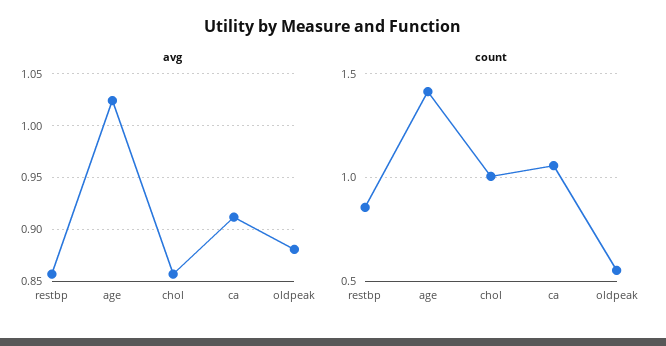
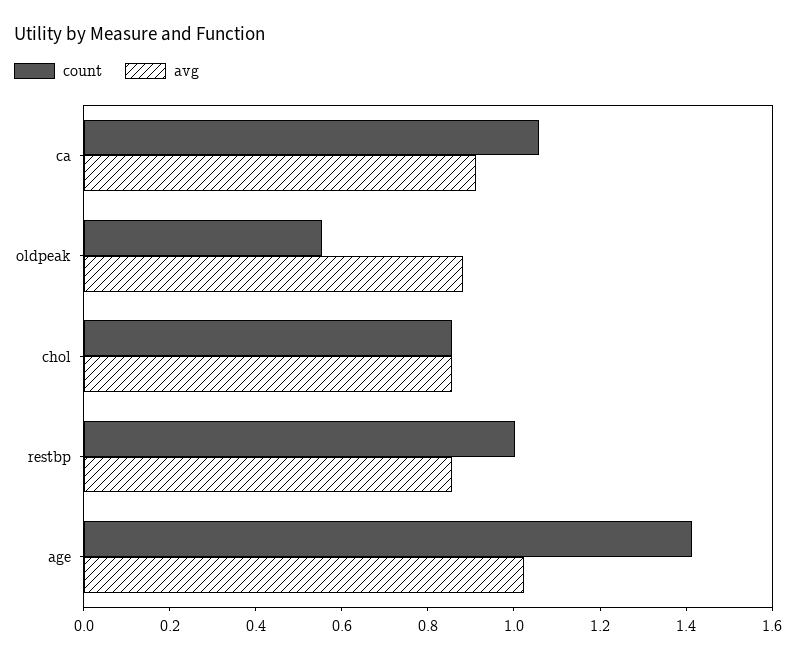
  {
    "avg": {
      "restbp": 0.86,
      "age": 1.02,
      "chol": 0.86,
      "ca": 0.91,
      "oldpeak": 0.88
    },
    "count": {
-     "restbp": 0.85,
+     "restbp": 1,
      "age": 1.4,
-     "chol": 1,
+     "chol": 0.85,
      "ca": 1.05,
      "oldpeak": 0.55
    }
  }

